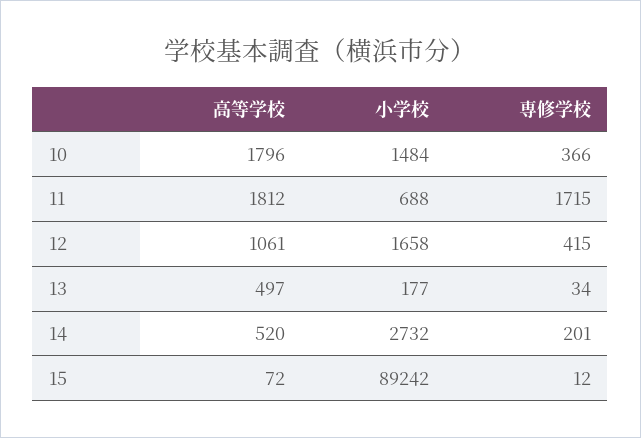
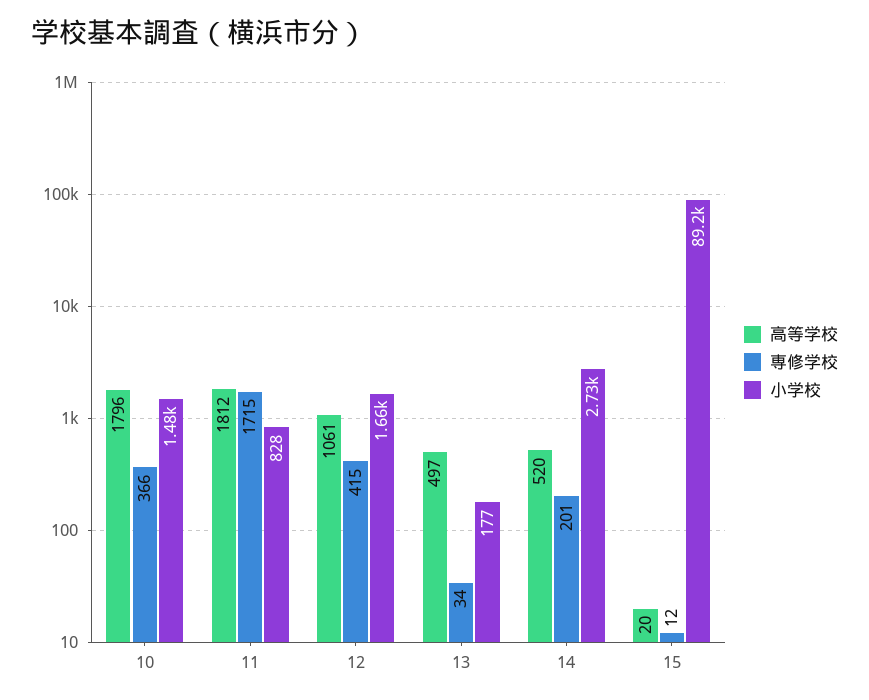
  {
    "高等学校": {
      "10": 1796,
      "11": 1812,
      "12": 1061,
      "13": 497,
      "14": 520,
-     "15": 72
+     "15": 20
    },
    "小学校": {
      "10": 1484,
-     "11": 688,
+     "11": 828,
      "12": 1658,
      "13": 177,
      "14": 2732,
      "15": 89242
    },
    "専修学校": {
      "10": 366,
      "11": 1715,
      "12": 415,
      "13": 34,
      "14": 201,
      "15": 12
    }
  }

